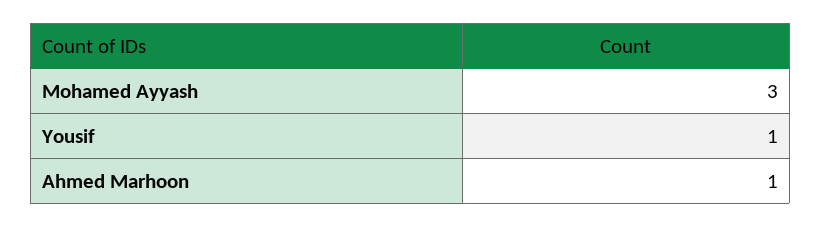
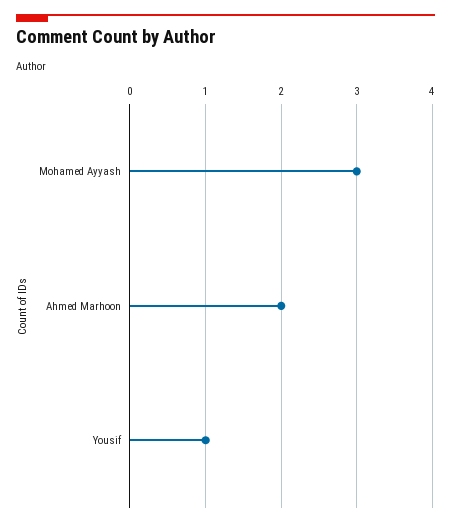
  {
    "Mohamed Ayyash": 3,
    "Yousif": 1,
-   "Ahmed Marhoon": 1
+   "Ahmed Marhoon": 2
  }

